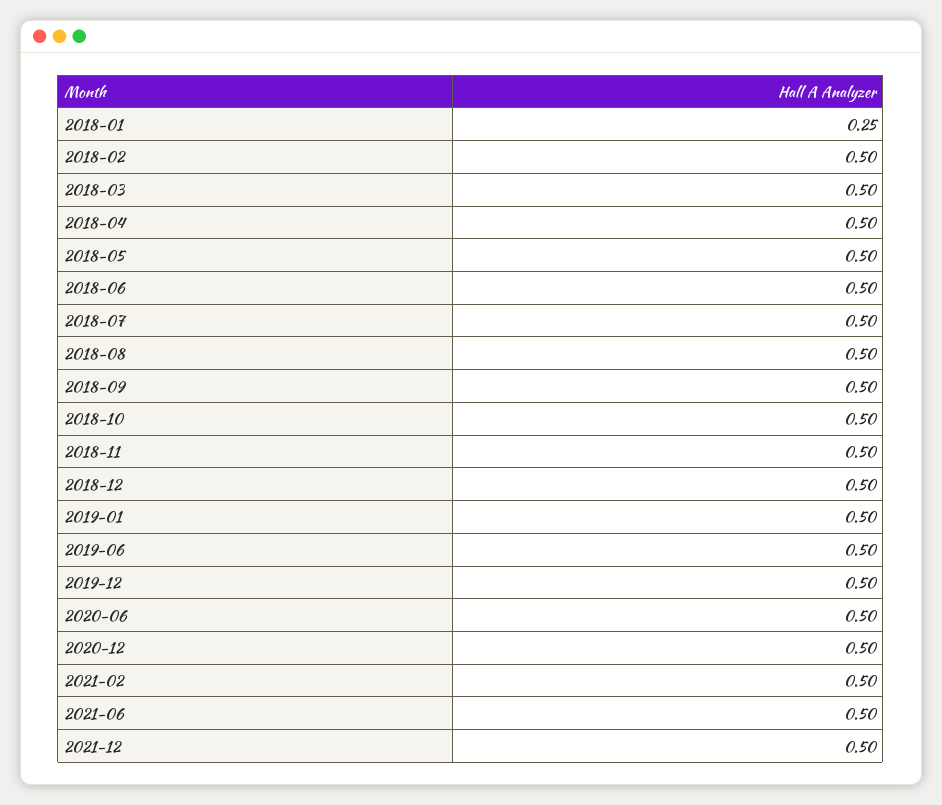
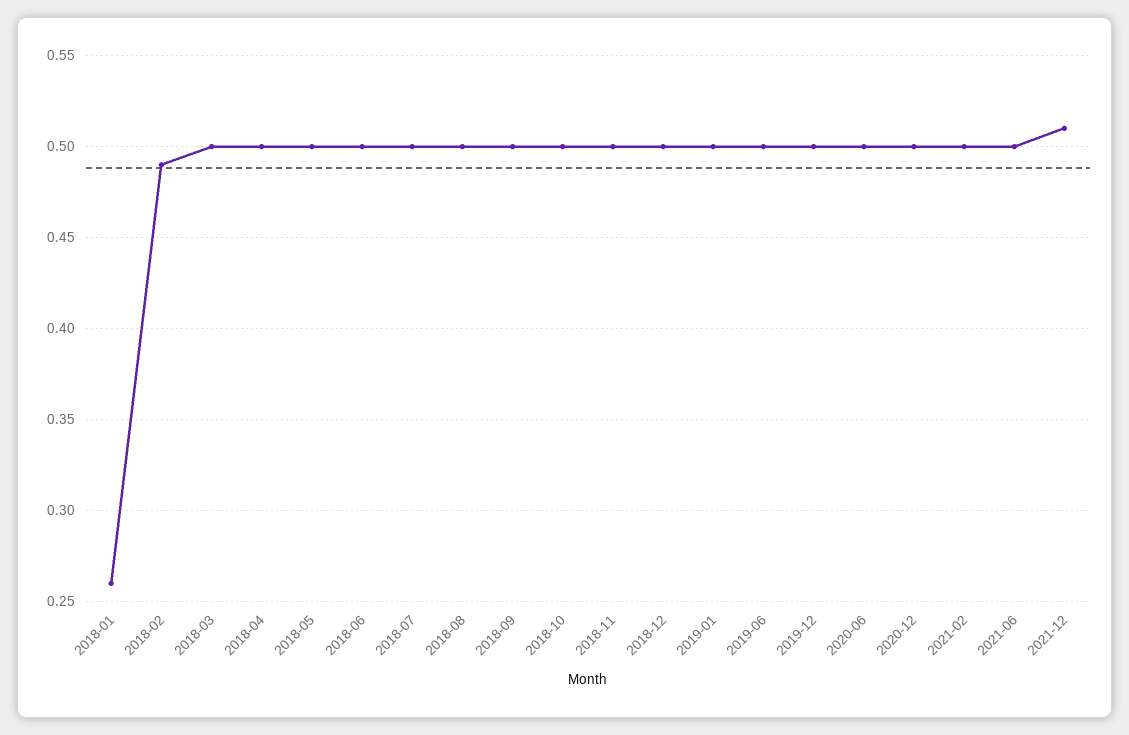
  {
-   "2018-01": 0.25,
+   "2018-01": 0.26,
-   "2018-02": 0.5,
+   "2018-02": 0.49,
    "2018-03": 0.5,
    "2018-04": 0.5,
    "2018-05": 0.5,
    "2018-06": 0.5,
    "2018-07": 0.5,
    "2018-08": 0.5,
    "2018-09": 0.5,
    "2018-10": 0.5,
    "2018-11": 0.5,
    "2018-12": 0.5,
    "2019-01": 0.5,
    "2019-06": 0.5,
    "2019-12": 0.5,
    "2020-06": 0.5,
    "2020-12": 0.5,
    "2021-02": 0.5,
    "2021-06": 0.5,
-   "2021-12": 0.5
+   "2021-12": 0.51
  }

